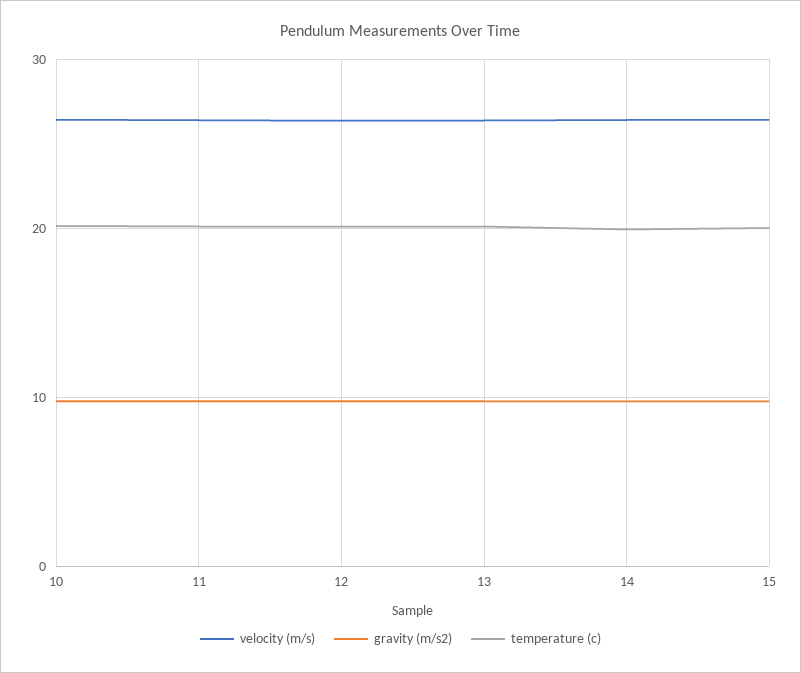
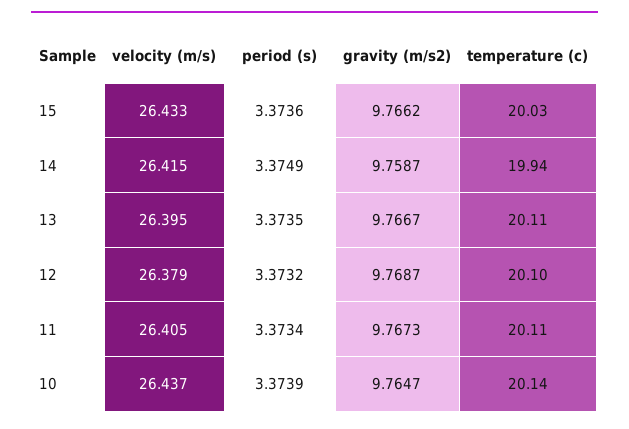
  {
    "velocity (m/s)": {
      "10": 26.437,
      "11": 26.405,
      "12": 26.379,
      "13": 26.395,
      "14": 26.415,
      "15": 26.433
    },
    "gravity (m/s2)": {
      "10": 9.7647,
      "11": 9.7673,
      "12": 9.7687,
      "13": 9.7667,
      "14": 9.7587,
      "15": 9.7662
    },
    "temperature (c)": {
      "10": 20.14,
      "11": 20.11,
      "12": 20.1,
      "13": 20.11,
      "14": 19.94,
      "15": 20.03
-   }
+   },
+   "period (s)": {
+     "15": 3.3736,
+     "14": 3.3749,
+     "13": 3.3735,
+     "12": 3.3732,
+     "11": 3.3734,
+     "10": 3.3739
+   }
  }

